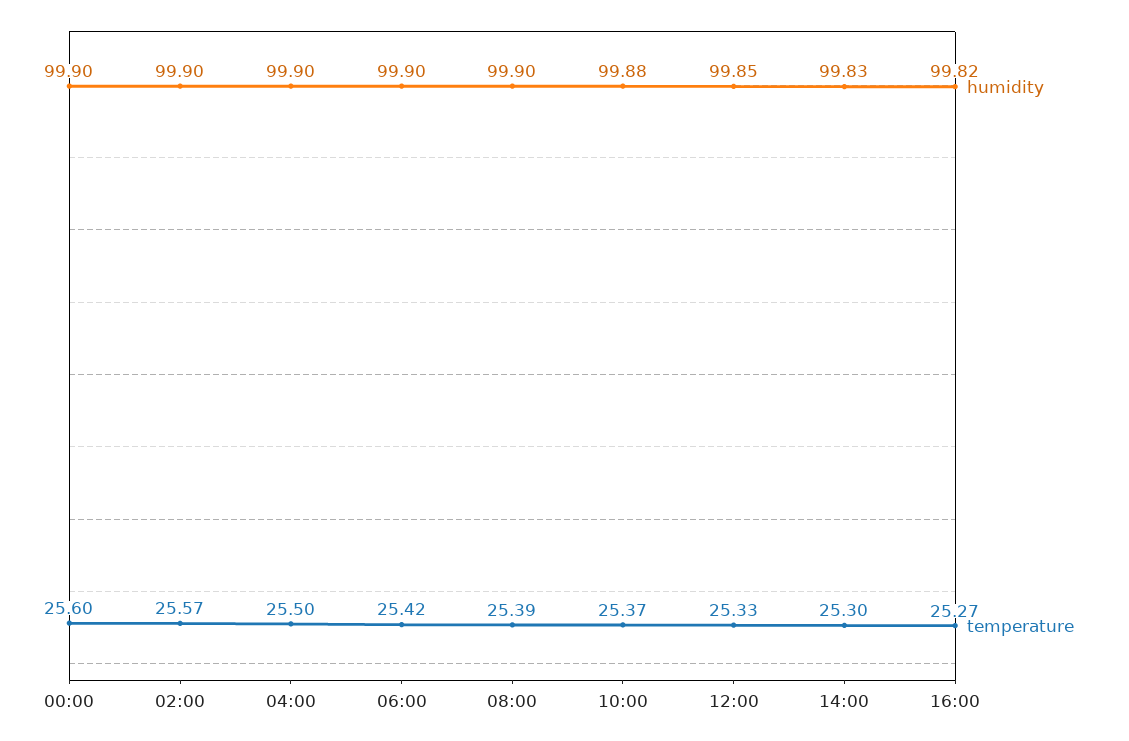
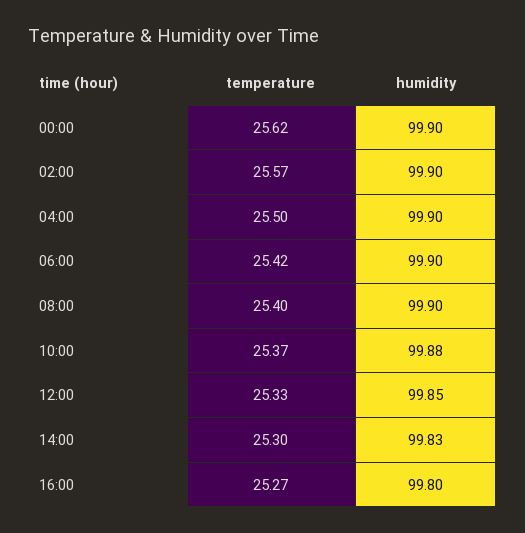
  {
    "humidity": {
      "00:00": 99.9,
      "02:00": 99.9,
      "04:00": 99.9,
      "06:00": 99.9,
      "08:00": 99.9,
      "10:00": 99.88,
      "12:00": 99.85,
      "14:00": 99.83,
-     "16:00": 99.82
+     "16:00": 99.8
    },
    "temperature": {
-     "00:00": 25.6,
+     "00:00": 25.62,
      "02:00": 25.57,
      "04:00": 25.5,
      "06:00": 25.42,
-     "08:00": 25.39,
+     "08:00": 25.4,
      "10:00": 25.37,
      "12:00": 25.33,
      "14:00": 25.3,
      "16:00": 25.27
    }
  }

